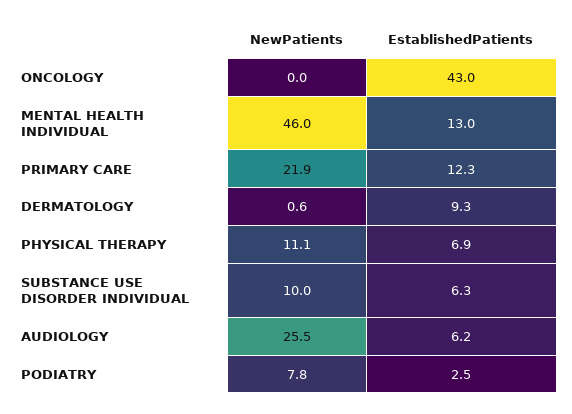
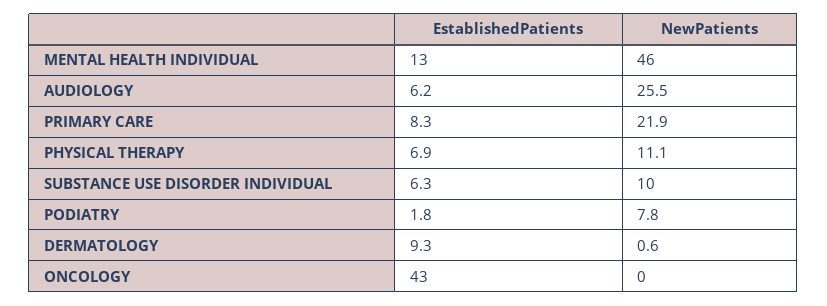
  {
    "NewPatients": {
      "ONCOLOGY": 0,
      "MENTAL HEALTH INDIVIDUAL": 46,
      "PRIMARY CARE": 21.9,
      "DERMATOLOGY": 0.6,
      "PHYSICAL THERAPY": 11.1,
      "SUBSTANCE USE DISORDER INDIVIDUAL": 10,
      "AUDIOLOGY": 25.5,
      "PODIATRY": 7.8
    },
    "EstablishedPatients": {
      "ONCOLOGY": 43,
      "MENTAL HEALTH INDIVIDUAL": 13,
-     "PRIMARY CARE": 12.3,
+     "PRIMARY CARE": 8.3,
      "DERMATOLOGY": 9.3,
      "PHYSICAL THERAPY": 6.9,
      "SUBSTANCE USE DISORDER INDIVIDUAL": 6.3,
      "AUDIOLOGY": 6.2,
-     "PODIATRY": 2.5
+     "PODIATRY": 1.8
    }
  }

